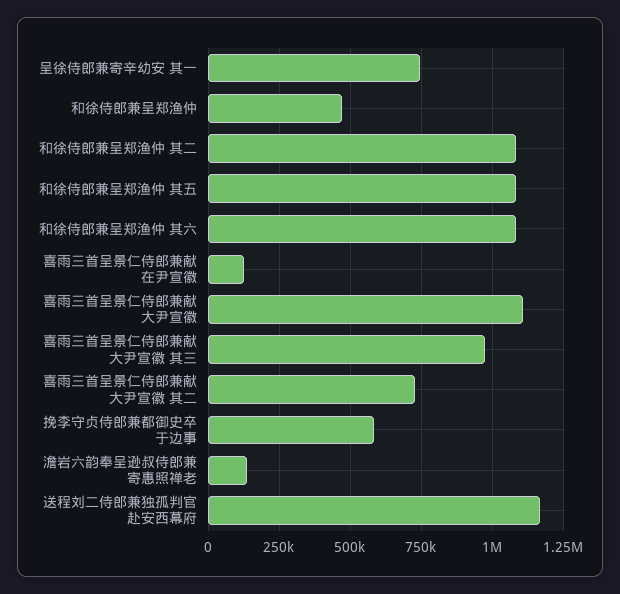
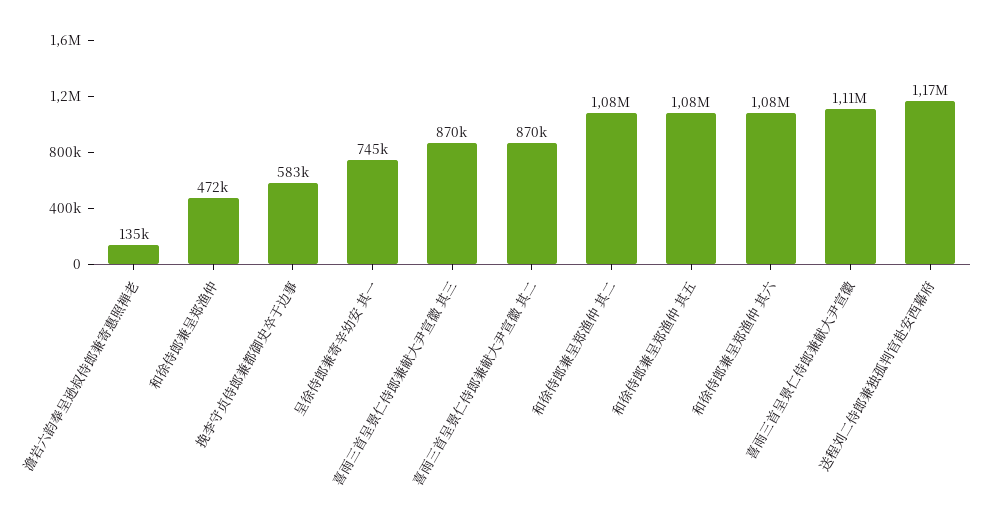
  {
    "呈徐侍郎兼寄辛幼安 其一": 745000,
    "和徐侍郎兼呈郑渔仲": 472000,
    "和徐侍郎兼呈郑渔仲 其二": 1080000,
    "和徐侍郎兼呈郑渔仲 其五": 1080000,
    "和徐侍郎兼呈郑渔仲 其六": 1080000,
-   "喜雨三首呈景仁侍郎兼献在尹宣徽": 125000,
    "喜雨三首呈景仁侍郎兼献大尹宣徽": 1110000,
-   "喜雨三首呈景仁侍郎兼献大尹宣徽 其三": 975000,
+   "喜雨三首呈景仁侍郎兼献大尹宣徽 其三": 870000,
-   "喜雨三首呈景仁侍郎兼献大尹宣徽 其二": 725000,
+   "喜雨三首呈景仁侍郎兼献大尹宣徽 其二": 870000,
    "挽李守贞侍郎兼都御史卒于边事": 583000,
    "澹岩六韵奉呈逊叔侍郎兼寄惠照禅老": 135000,
    "送程刘二侍郎兼独孤判官赴安西幕府": 1170000
  }

